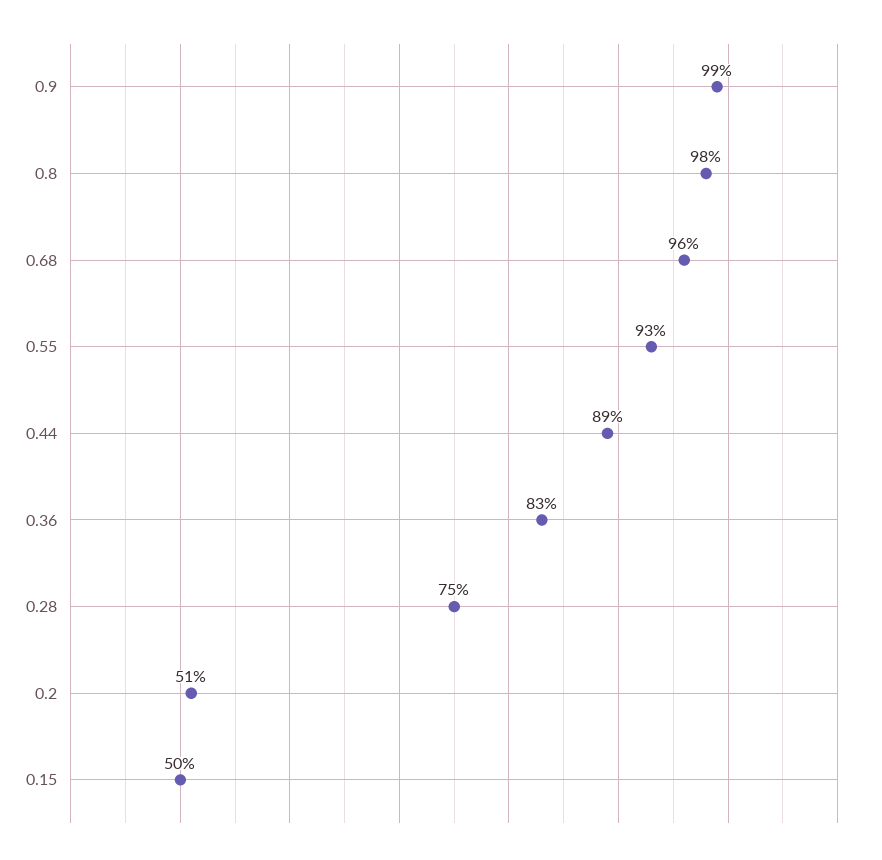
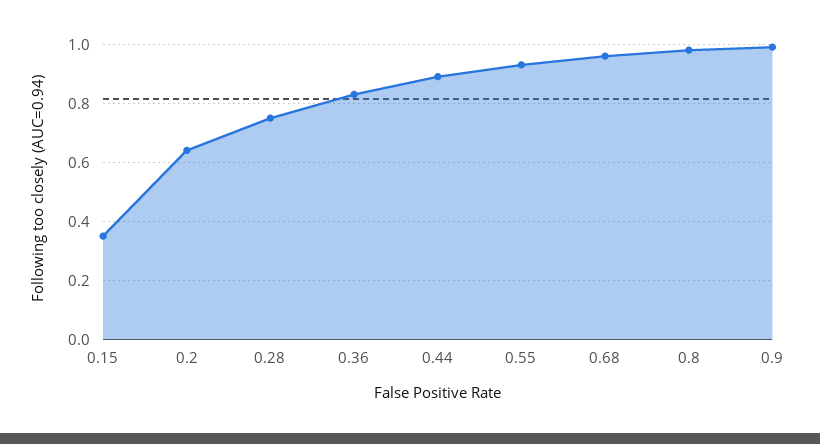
  {
    "0.9": 0.99,
    "0.8": 0.98,
    "0.68": 0.96,
    "0.55": 0.93,
    "0.44": 0.89,
    "0.36": 0.83,
    "0.28": 0.75,
-   "0.2": 0.51,
+   "0.2": 0.65,
-   "0.15": 0.5
+   "0.15": 0.35
  }

